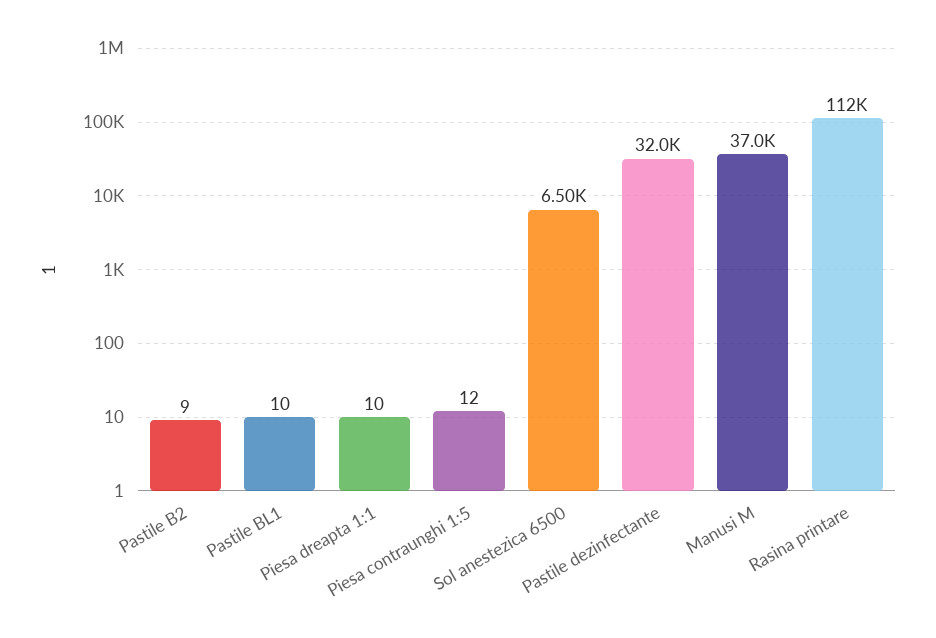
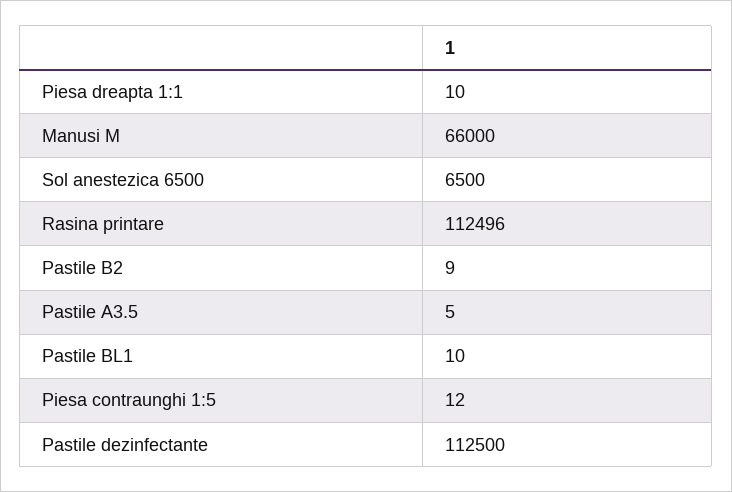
  {
    "Pastile B2": 9,
    "Pastile BL1": 10,
    "Piesa dreapta 1:1": 10,
    "Piesa contraunghi 1:5": 12,
    "Sol anestezica 6500": 6500,
-   "Pastile dezinfectante": 32000,
+   "Pastile dezinfectante": 112500,
-   "Manusi M": 37000,
+   "Manusi M": 66000,
-   "Rasina printare": 112496
+   "Rasina printare": 112496,
+   "Pastile A3.5": 5
  }

